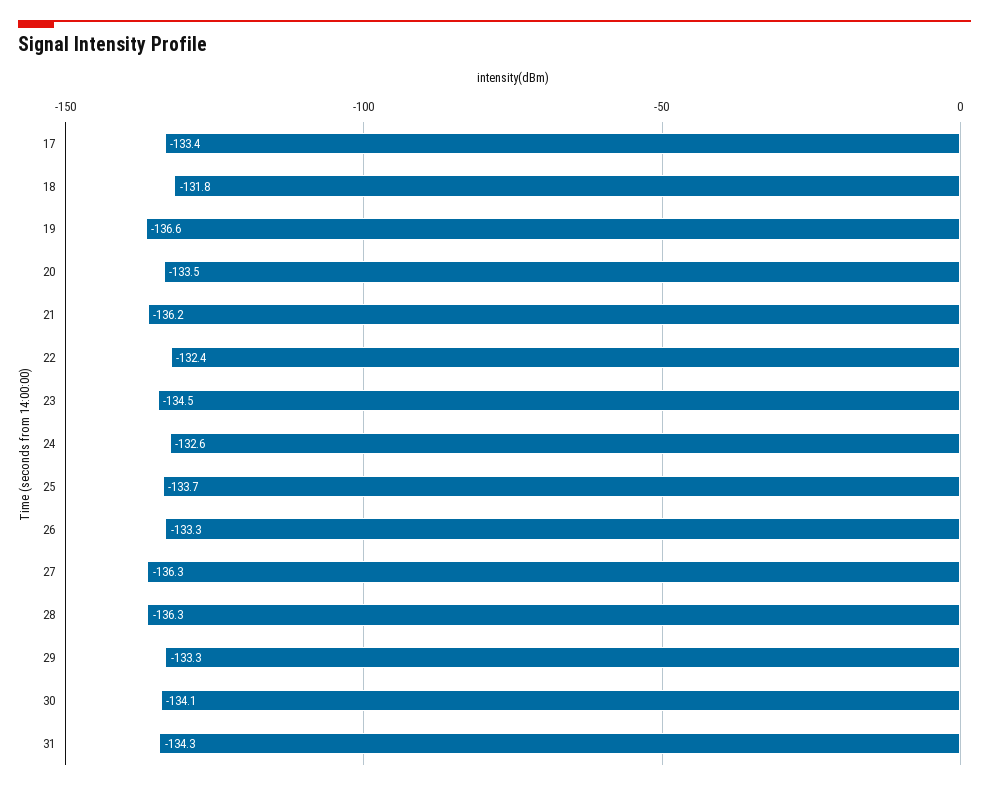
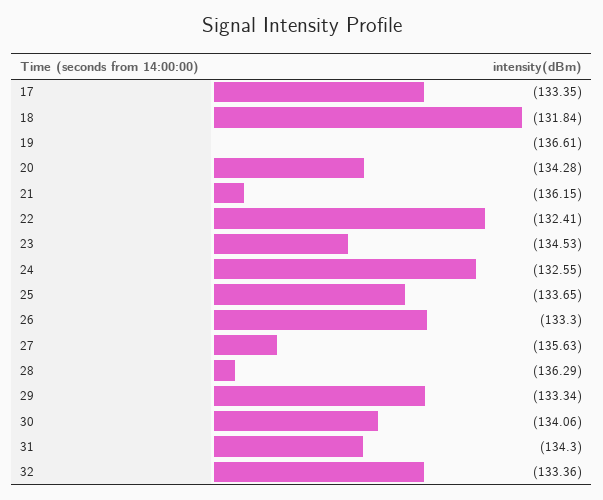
  {
    "17": -133.35,
    "18": -131.84,
    "19": -136.61,
-   "20": -133.5,
+   "20": -134.28,
    "21": -136.15,
    "22": -132.41,
    "23": -134.53,
    "24": -132.55,
    "25": -133.65,
    "26": -133.3,
-   "27": -136.3,
+   "27": -135.63,
    "28": -136.29,
    "29": -133.34,
    "30": -134.06,
-   "31": -134.3
+   "31": -134.3,
+   "32": -133.36
  }

